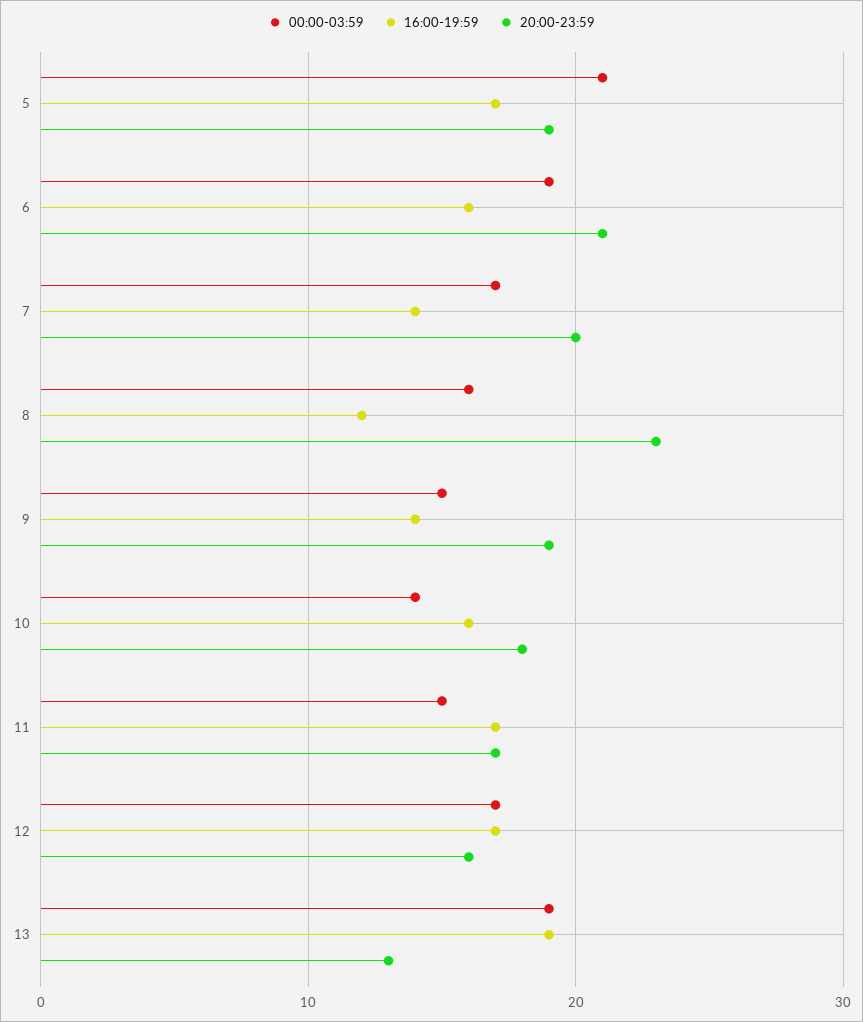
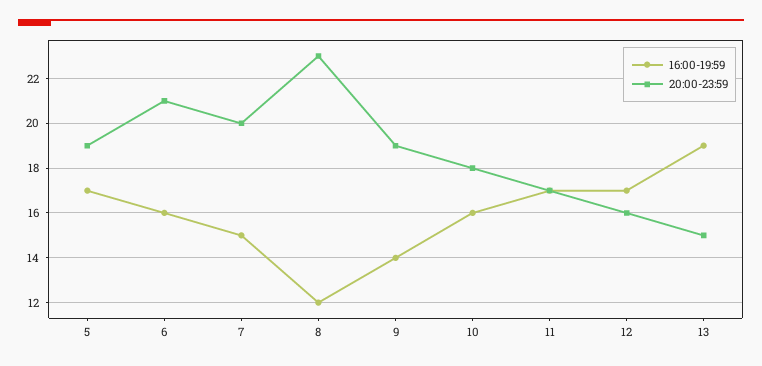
  {
-   "00:00-03:59": {
-     "5": 21,
-     "6": 19,
-     "7": 17,
-     "8": 16,
-     "9": 15,
-     "10": 14,
-     "11": 15,
-     "12": 17,
-     "13": 19
-   },
    "16:00-19:59": {
      "5": 17,
      "6": 16,
-     "7": 14,
+     "7": 15,
      "8": 12,
      "9": 14,
      "10": 16,
      "11": 17,
      "12": 17,
      "13": 19
    },
    "20:00-23:59": {
      "5": 19,
      "6": 21,
      "7": 20,
      "8": 23,
      "9": 19,
      "10": 18,
      "11": 17,
      "12": 16,
-     "13": 13
+     "13": 15
    }
  }

